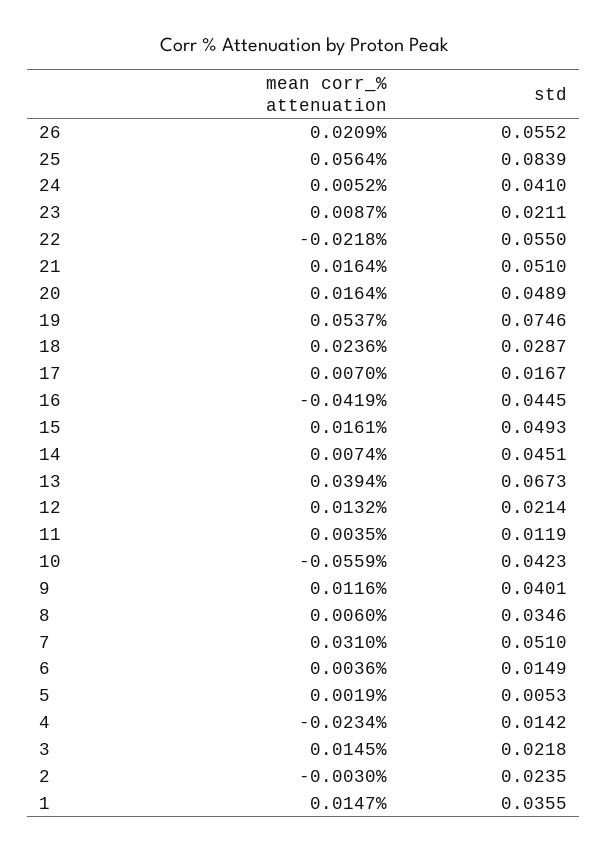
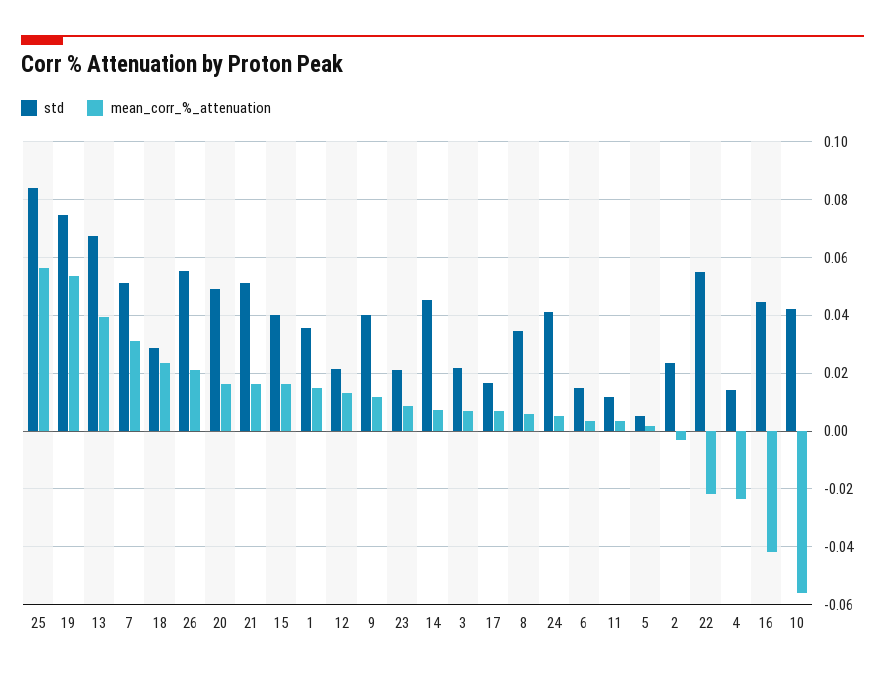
  {
    "mean corr_% attenuation": {
      "26": 0.0209,
      "25": 0.0564,
      "24": 0.0052,
      "23": 0.0087,
      "22": -0.0218,
      "21": 0.0164,
      "20": 0.0164,
      "19": 0.0537,
      "18": 0.0236,
      "17": 0.007,
      "16": -0.0419,
      "15": 0.0161,
      "14": 0.0074,
      "13": 0.0394,
      "12": 0.0132,
      "11": 0.0035,
      "10": -0.0559,
      "9": 0.0116,
      "8": 0.006,
      "7": 0.031,
      "6": 0.0036,
      "5": 0.0019,
      "4": -0.0234,
-     "3": 0.0145,
+     "3": 0.0075,
      "2": -0.003,
      "1": 0.0147
    },
    "std": {
      "26": 0.0552,
      "25": 0.0839,
      "24": 0.041,
      "23": 0.0211,
      "22": 0.055,
      "21": 0.051,
      "20": 0.0489,
      "19": 0.0746,
      "18": 0.0287,
      "17": 0.0167,
      "16": 0.0445,
-     "15": 0.0493,
+     "15": 0.04,
      "14": 0.0451,
      "13": 0.0673,
      "12": 0.0214,
      "11": 0.0119,
      "10": 0.0423,
      "9": 0.0401,
      "8": 0.0346,
      "7": 0.051,
      "6": 0.0149,
      "5": 0.0053,
      "4": 0.0142,
      "3": 0.0218,
      "2": 0.0235,
      "1": 0.0355
    }
  }

